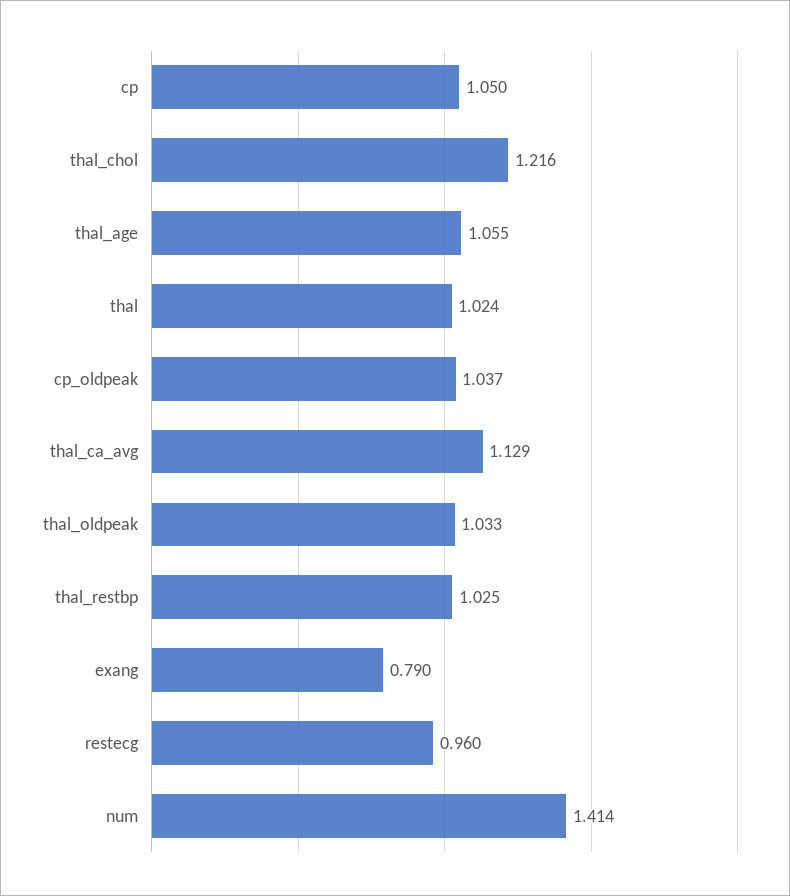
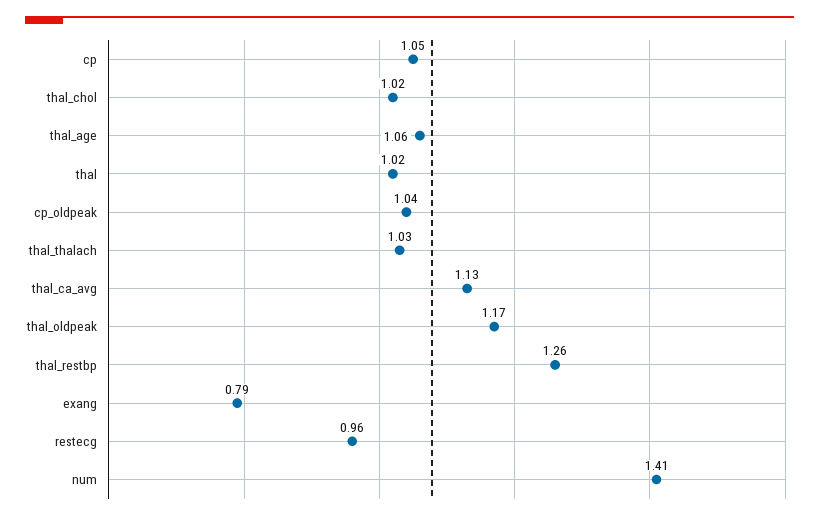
  {
    "cp": 1.05,
-   "thal_chol": 1.216,
+   "thal_chol": 1.02,
    "thal_age": 1.055,
    "thal": 1.024,
    "cp_oldpeak": 1.037,
    "thal_ca_avg": 1.129,
-   "thal_oldpeak": 1.033,
+   "thal_oldpeak": 1.17,
-   "thal_restbp": 1.025,
+   "thal_restbp": 1.26,
    "exang": 0.79,
    "restecg": 0.96,
-   "num": 1.414
+   "num": 1.414,
+   "thal_thalach": 1.03
  }

